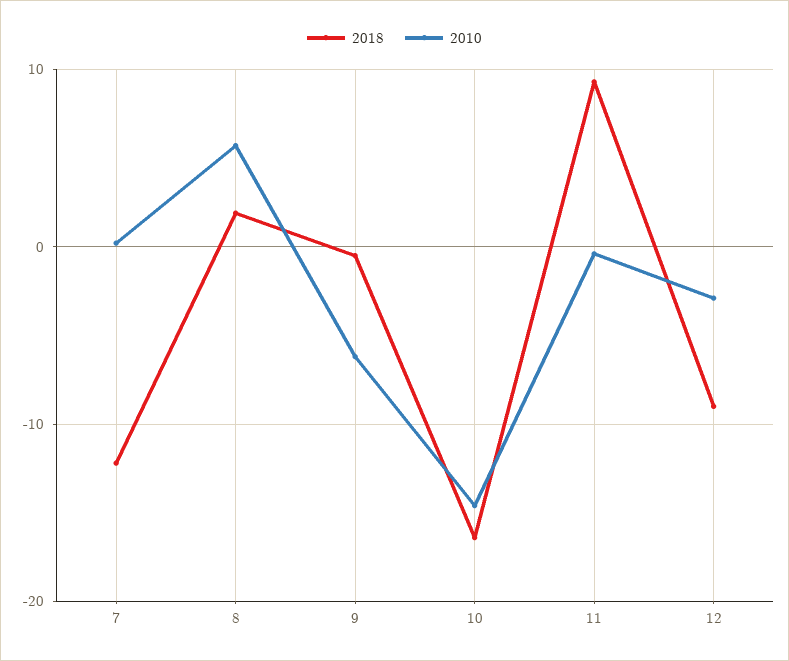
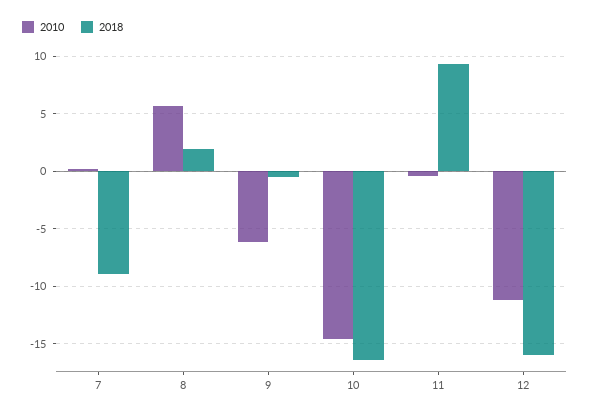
  {
    "2018": {
-     "7": -12,
+     "7": -9,
      "8": 2,
      "9": -1,
      "10": -16,
      "11": 9,
-     "12": -9
+     "12": -16
    },
    "2010": {
      "7": 0,
      "8": 6,
      "9": -6,
      "10": -15,
      "11": 0,
-     "12": -3
+     "12": -11
    }
  }

